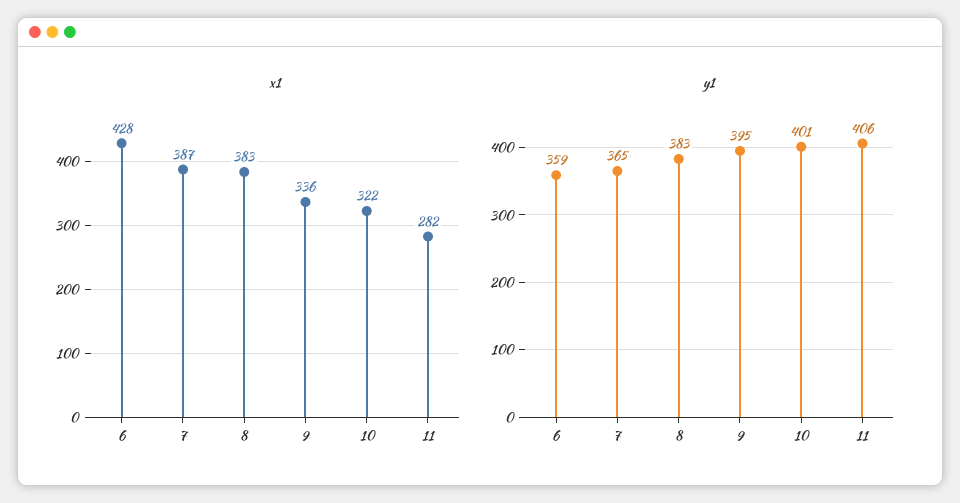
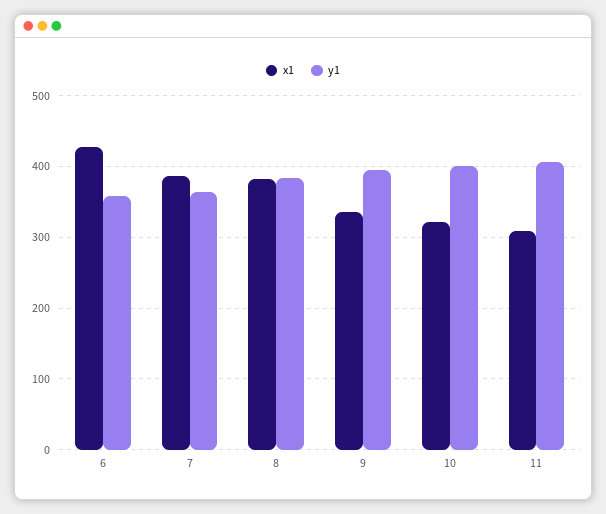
  {
    "x1": {
      "6": 428,
      "7": 387,
      "8": 383,
      "9": 336,
      "10": 322,
-     "11": 282
+     "11": 310
    },
    "y1": {
      "6": 359,
      "7": 365,
      "8": 383,
      "9": 395,
      "10": 401,
      "11": 406
    }
  }

